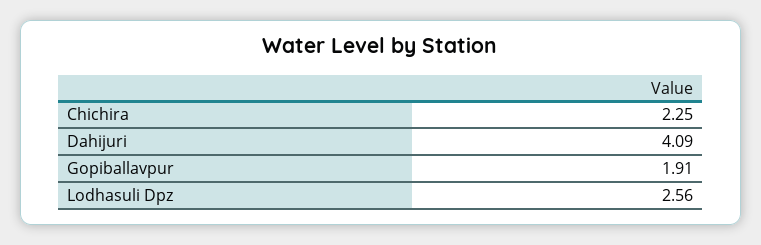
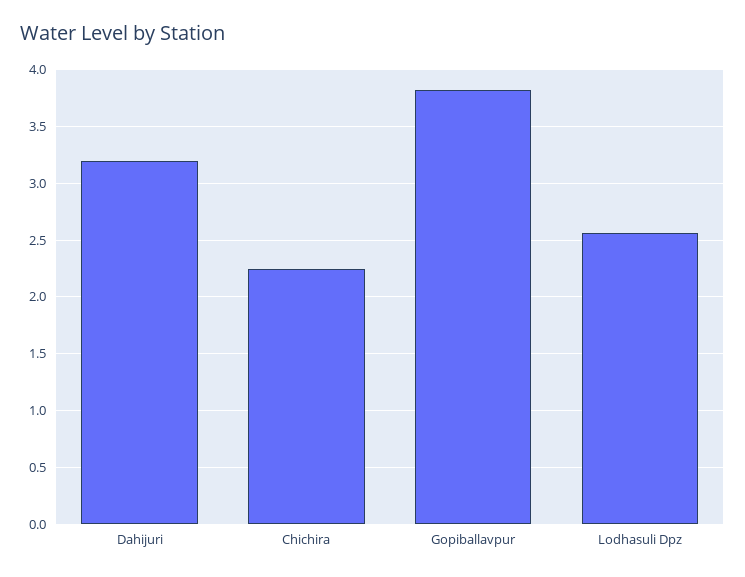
  {
    "Chichira": 2.25,
-   "Dahijuri": 4.09,
+   "Dahijuri": 3.2,
-   "Gopiballavpur": 1.91,
+   "Gopiballavpur": 3.8,
    "Lodhasuli Dpz": 2.56
  }

